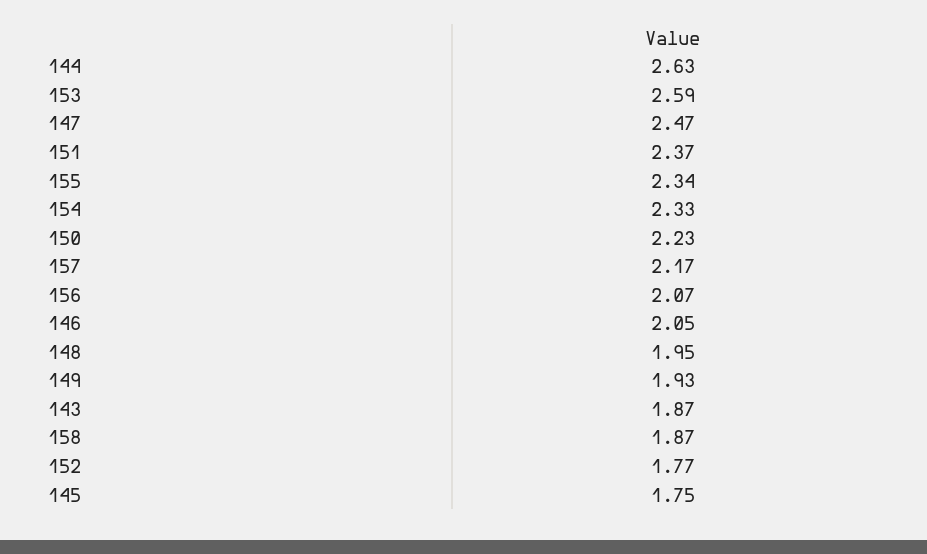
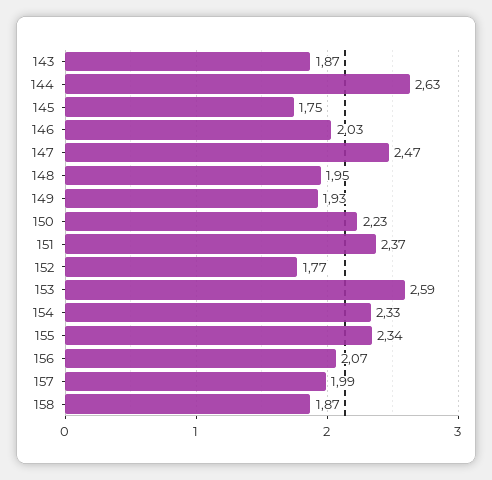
  {
    "144": 2.63,
    "153": 2.59,
    "147": 2.47,
    "151": 2.37,
    "155": 2.34,
    "154": 2.33,
    "150": 2.23,
-   "157": 2.17,
+   "157": 1.99,
    "156": 2.07,
-   "146": 2.05,
+   "146": 2.03,
    "148": 1.95,
    "149": 1.93,
    "143": 1.87,
    "158": 1.87,
    "152": 1.77,
    "145": 1.75
  }

